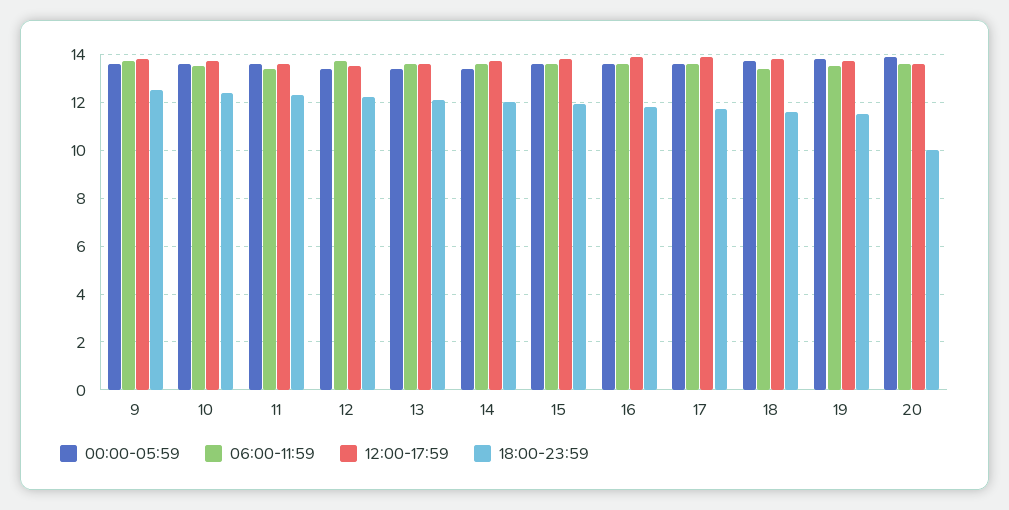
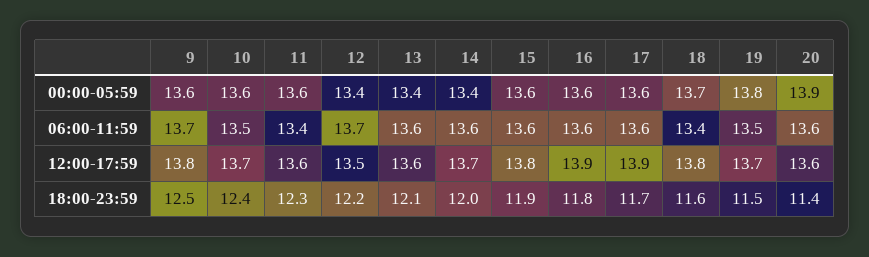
  {
    "00:00-05:59": {
      "9": 13.6,
      "10": 13.6,
      "11": 13.6,
      "12": 13.4,
      "13": 13.4,
      "14": 13.4,
      "15": 13.6,
      "16": 13.6,
      "17": 13.6,
      "18": 13.7,
      "19": 13.8,
      "20": 13.9
    },
    "06:00-11:59": {
      "9": 13.7,
      "10": 13.5,
      "11": 13.4,
      "12": 13.7,
      "13": 13.6,
      "14": 13.6,
      "15": 13.6,
      "16": 13.6,
      "17": 13.6,
      "18": 13.4,
      "19": 13.5,
      "20": 13.6
    },
    "12:00-17:59": {
      "9": 13.8,
      "10": 13.7,
      "11": 13.6,
      "12": 13.5,
      "13": 13.6,
      "14": 13.7,
      "15": 13.8,
      "16": 13.9,
      "17": 13.9,
      "18": 13.8,
      "19": 13.7,
      "20": 13.6
    },
    "18:00-23:59": {
      "9": 12.5,
      "10": 12.4,
      "11": 12.3,
      "12": 12.2,
      "13": 12.1,
      "14": 12,
      "15": 11.9,
      "16": 11.8,
      "17": 11.7,
      "18": 11.6,
      "19": 11.5,
-     "20": 10
+     "20": 11.4
    }
  }

